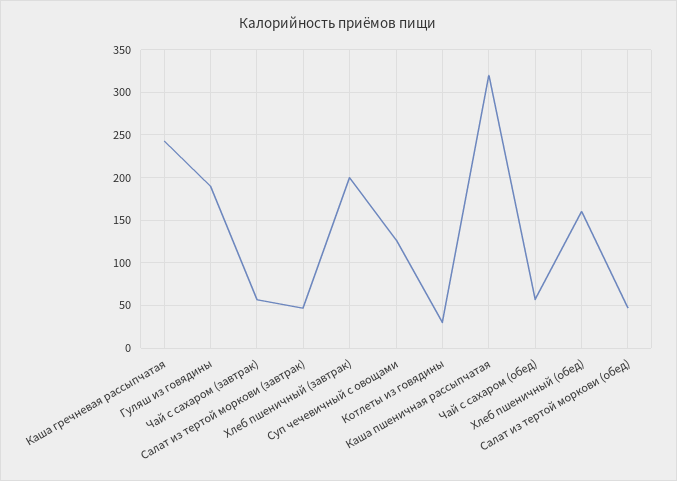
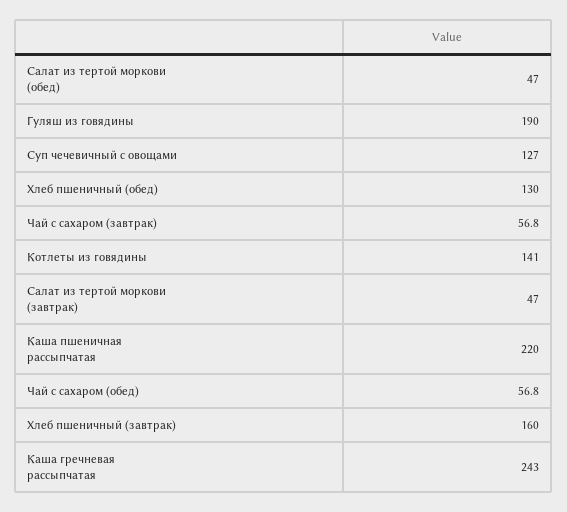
  {
    "Каша гречневая рассыпчатая": 243,
    "Гуляш из говядины": 190,
    "Чай с сахаром (завтрак)": 56.8,
    "Салат из тертой моркови (завтрак)": 47,
-   "Хлеб пшеничный (завтрак)": 200,
+   "Хлеб пшеничный (завтрак)": 160,
    "Суп чечевичный с овощами": 127,
-   "Котлеты из говядины": 30,
+   "Котлеты из говядины": 141,
-   "Каша пшеничная рассыпчатая": 320,
+   "Каша пшеничная рассыпчатая": 220,
    "Чай с сахаром (обед)": 56.8,
-   "Хлеб пшеничный (обед)": 160,
+   "Хлеб пшеничный (обед)": 130,
    "Салат из тертой моркови (обед)": 47
  }

